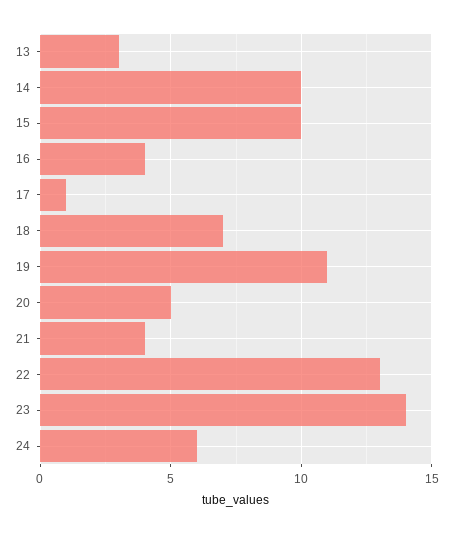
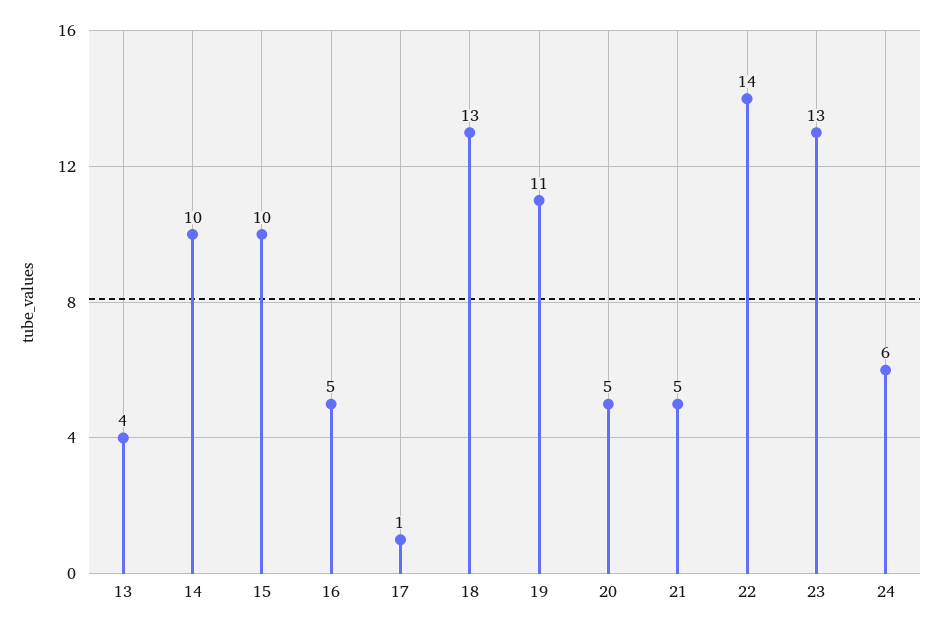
  {
-   "13": 3,
+   "13": 4,
    "14": 10,
    "15": 10,
-   "16": 4,
+   "16": 5,
    "17": 1,
-   "18": 7,
+   "18": 13,
    "19": 11,
    "20": 5,
-   "21": 4,
+   "21": 5,
-   "22": 13,
+   "22": 14,
-   "23": 14,
+   "23": 13,
    "24": 6
  }

